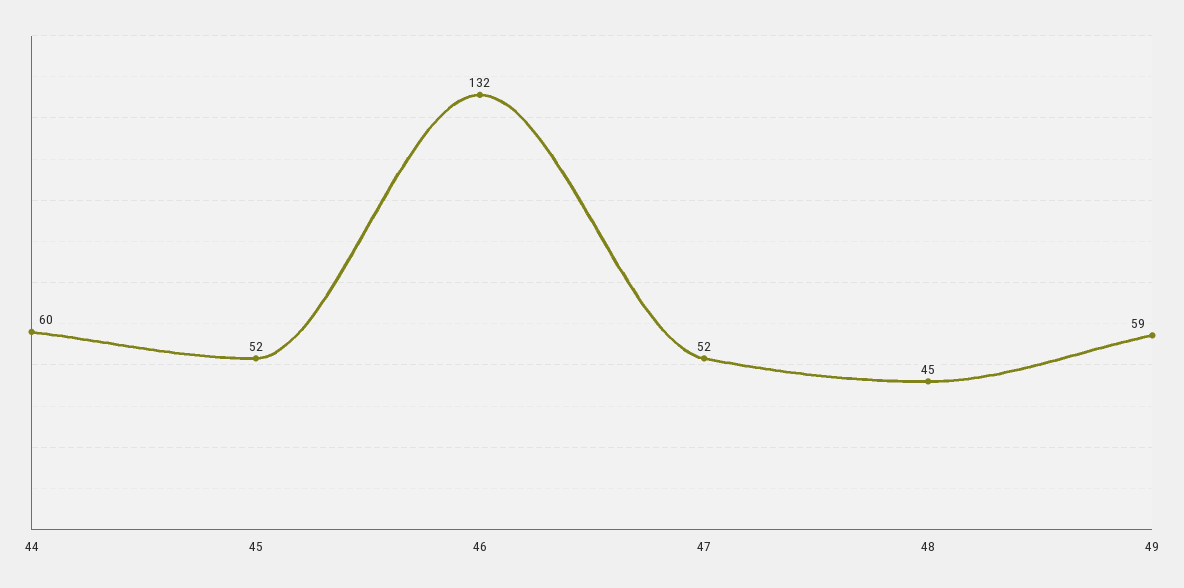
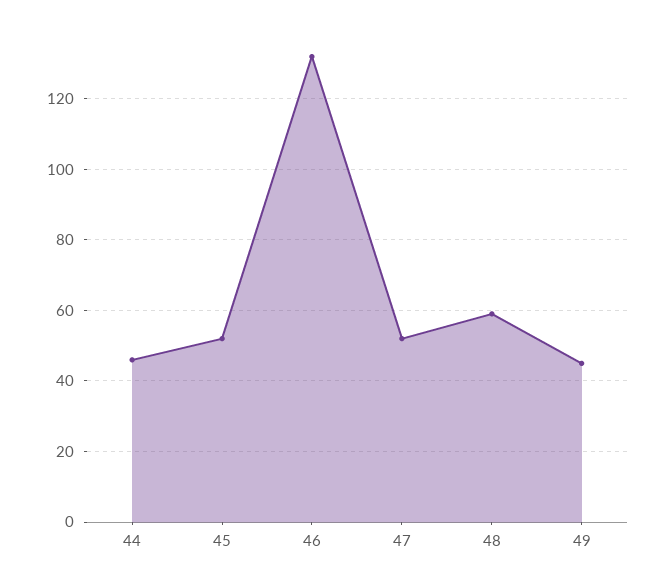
  {
-   "44": 60,
+   "44": 45,
    "45": 52,
    "46": 132,
    "47": 52,
-   "48": 45,
+   "48": 60,
-   "49": 59
+   "49": 45
  }

